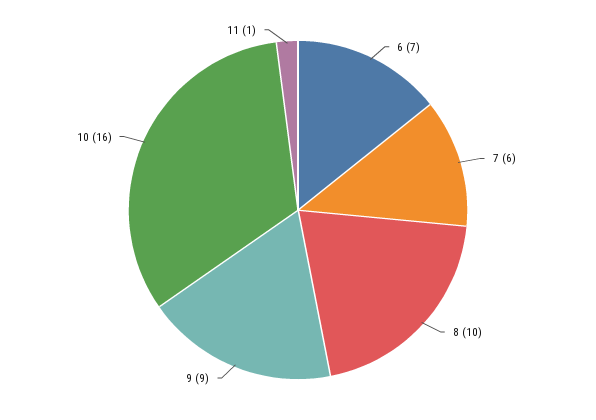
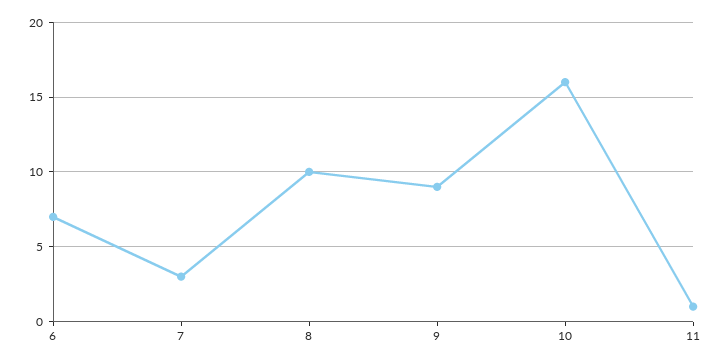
  {
    "6": 7,
-   "7": 6,
+   "7": 3,
    "8": 10,
    "9": 9,
    "10": 16,
    "11": 1
  }

